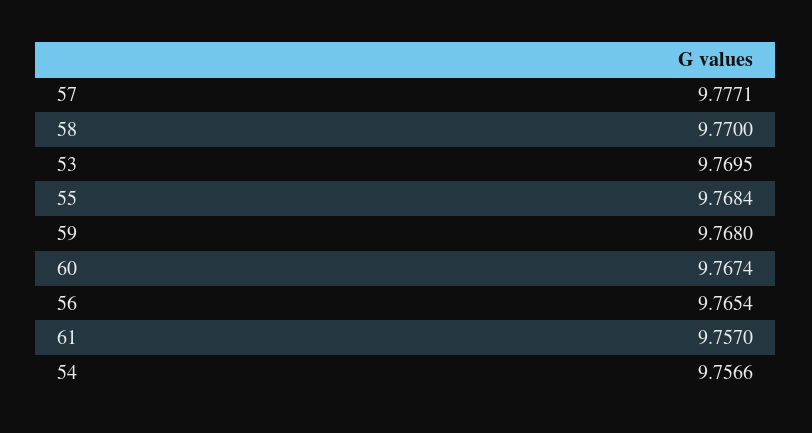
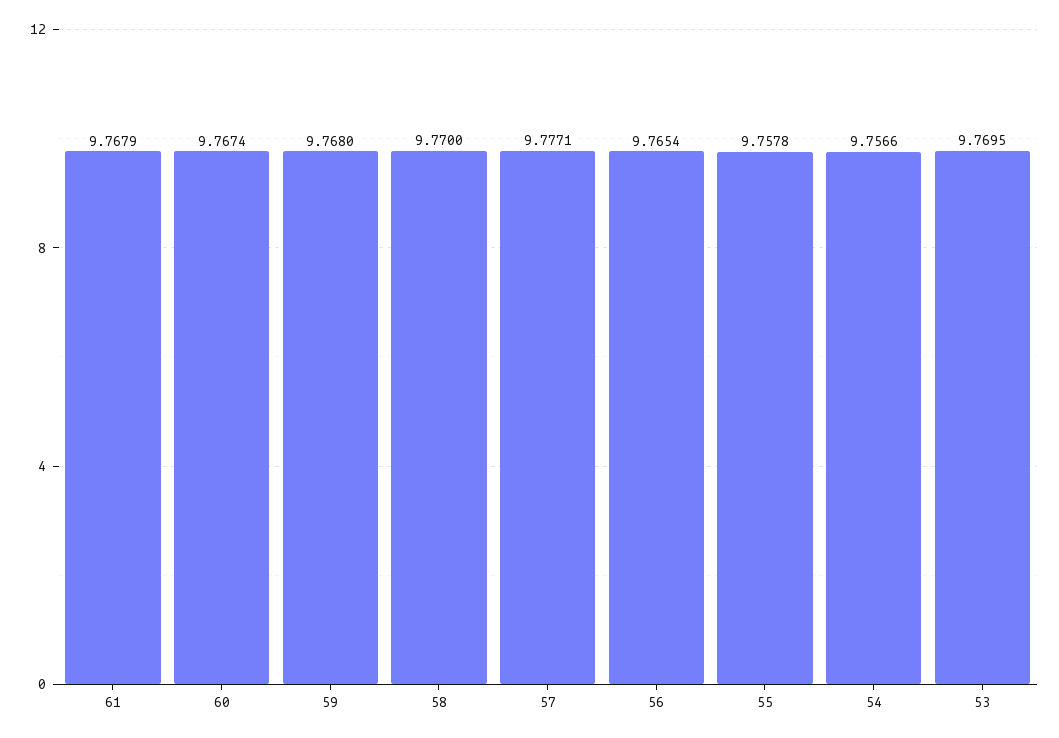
  {
    "57": 9.7771,
    "58": 9.77,
    "53": 9.7695,
-   "55": 9.7684,
+   "55": 9.7578,
    "59": 9.768,
    "60": 9.7674,
    "56": 9.7654,
-   "61": 9.757,
+   "61": 9.7679,
    "54": 9.7566
  }

